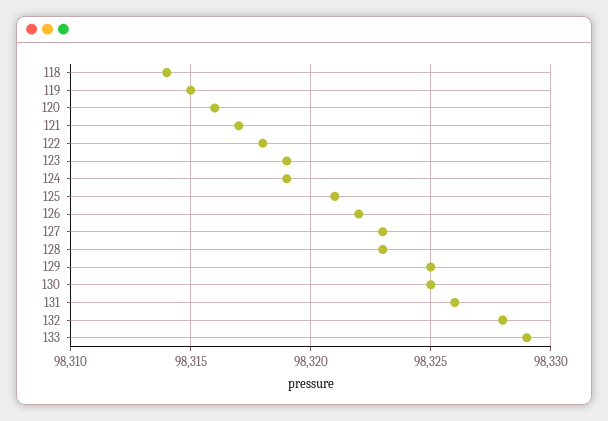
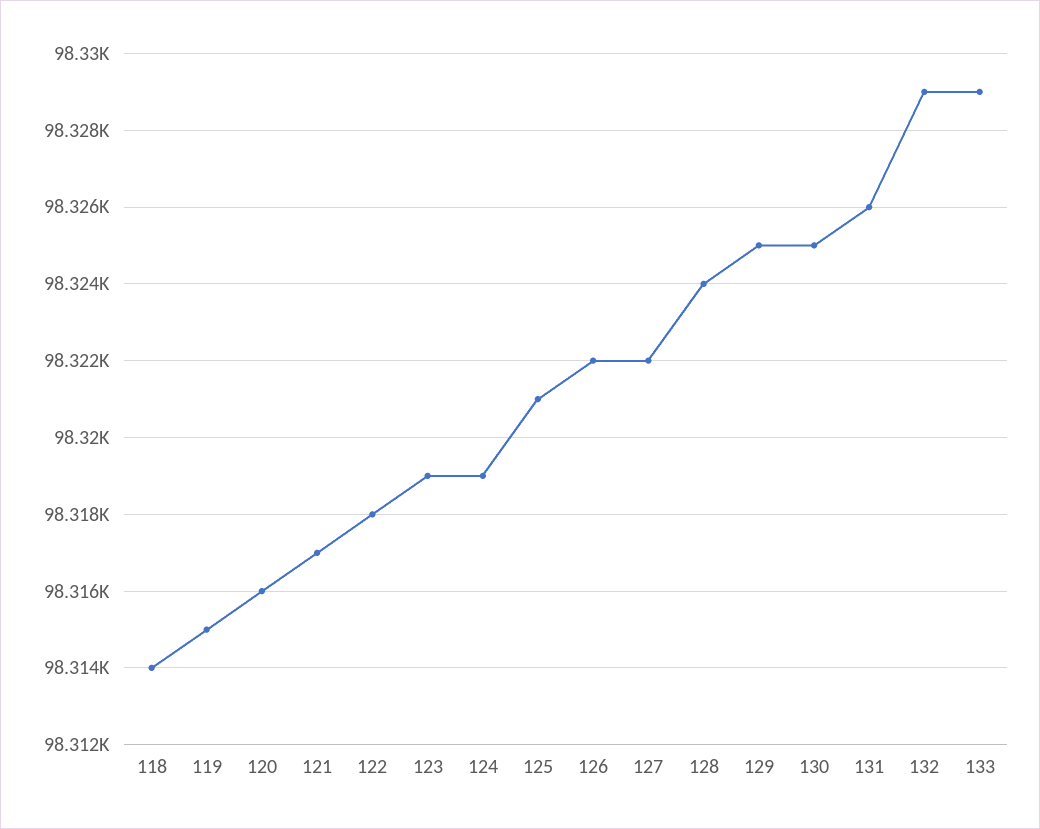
  {
    "118": 98314,
    "119": 98315,
    "120": 98316,
    "121": 98317,
    "122": 98318,
    "123": 98319,
    "124": 98319,
    "125": 98321,
    "126": 98322,
-   "127": 98323,
+   "127": 98322,
-   "128": 98323,
+   "128": 98324,
    "129": 98325,
    "130": 98325,
    "131": 98326,
-   "132": 98328,
+   "132": 98329,
    "133": 98329
  }

